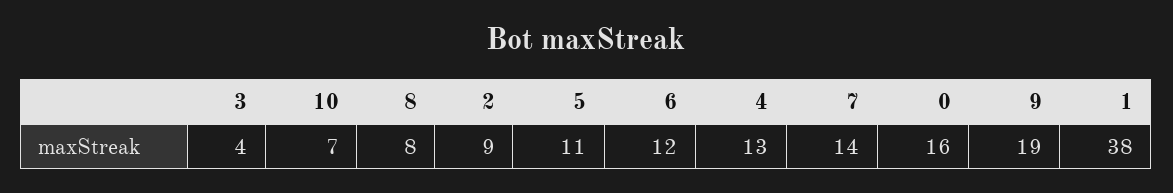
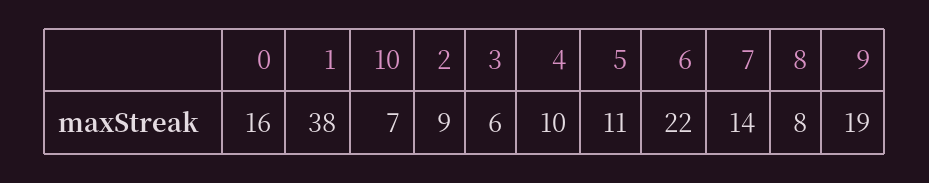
  {
-   "3": 4,
+   "3": 6,
    "10": 7,
    "8": 8,
    "2": 9,
    "5": 11,
-   "6": 12,
+   "6": 22,
-   "4": 13,
+   "4": 10,
    "7": 14,
    "0": 16,
    "9": 19,
    "1": 38
  }

